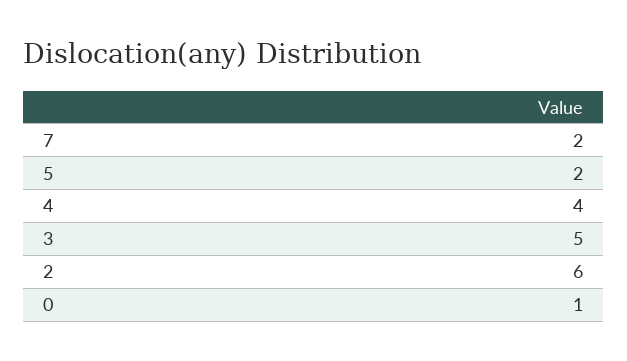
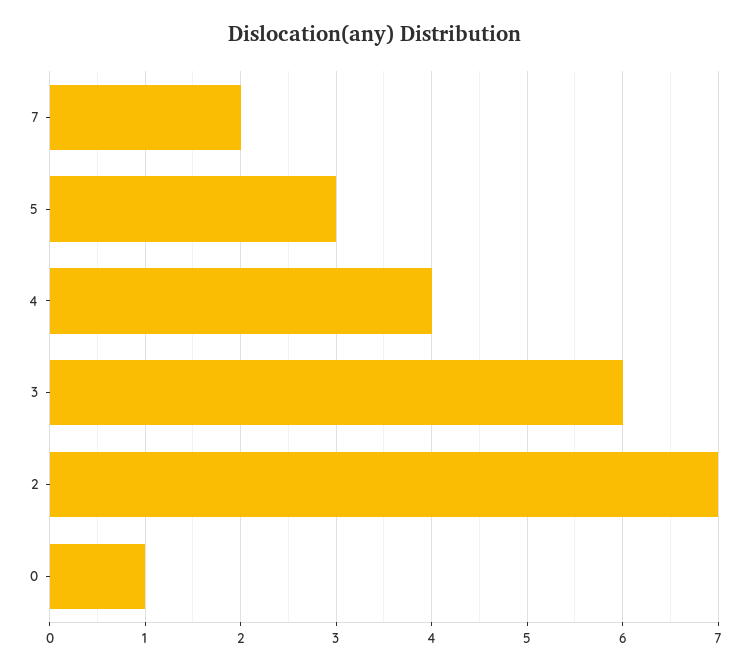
  {
    "7": 2,
-   "5": 2,
+   "5": 3,
    "4": 4,
-   "3": 5,
+   "3": 6,
-   "2": 6,
+   "2": 7,
    "0": 1
  }

